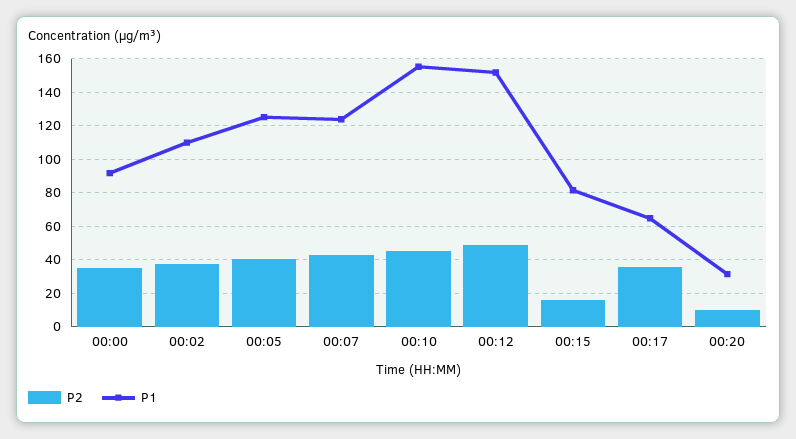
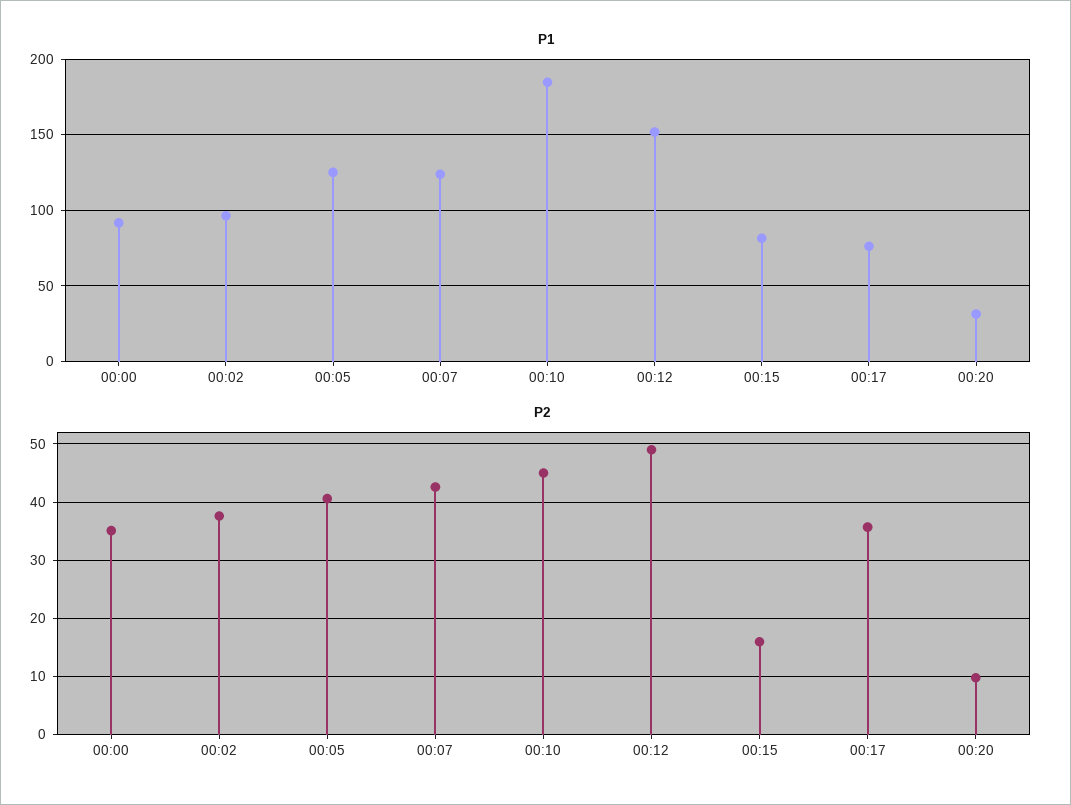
  {
    "P2": {
      "00:00": 36,
      "00:02": 38,
      "00:05": 40,
      "00:07": 42,
      "00:10": 46,
      "00:12": 50,
      "00:15": 16,
      "00:17": 36,
      "00:20": 10
    },
    "P1": {
      "00:00": 90,
-     "00:02": 110,
+     "00:02": 95,
      "00:05": 125,
      "00:07": 125,
-     "00:10": 155,
+     "00:10": 185,
      "00:12": 150,
      "00:15": 80,
-     "00:17": 65,
+     "00:17": 75,
      "00:20": 30
    }
  }

